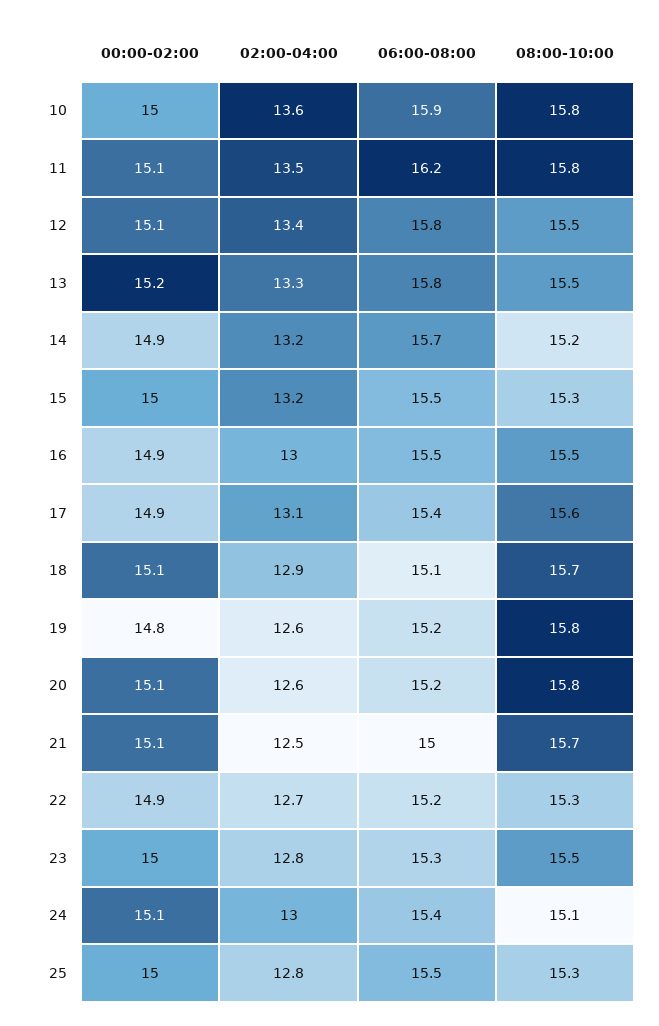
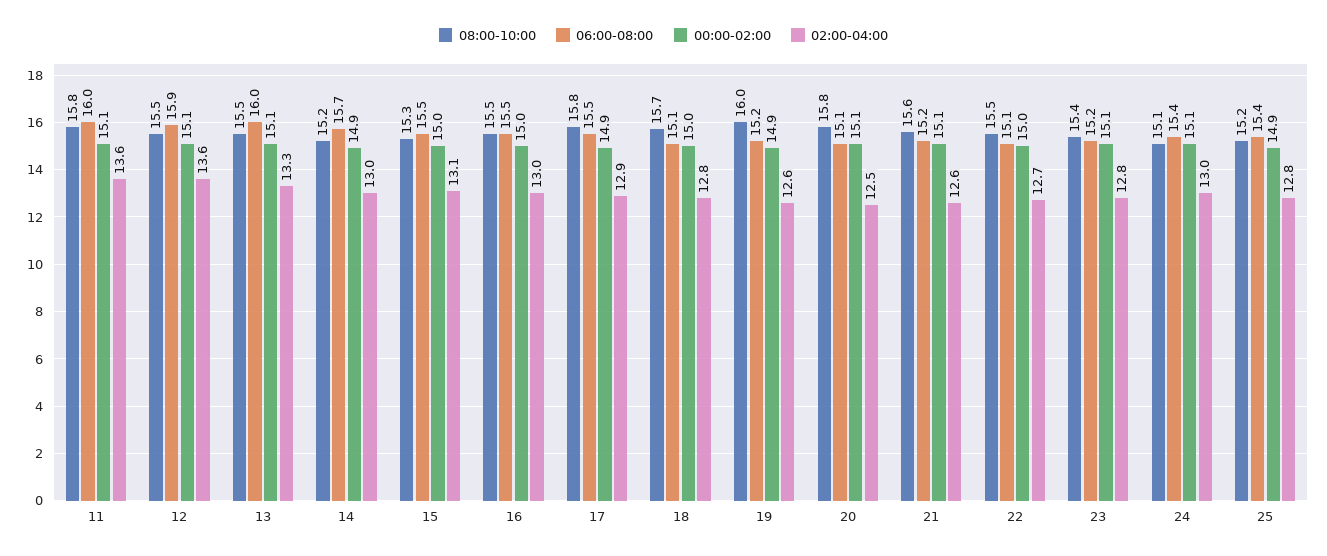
  {
    "00:00-02:00": {
-     "10": 15,
      "11": 15.1,
      "12": 15.1,
-     "13": 15.2,
+     "13": 15.1,
      "14": 14.9,
      "15": 15,
-     "16": 14.9,
+     "16": 15,
      "17": 14.9,
-     "18": 15.1,
+     "18": 15,
-     "19": 14.8,
+     "19": 14.9,
      "20": 15.1,
      "21": 15.1,
-     "22": 14.9,
+     "22": 15,
-     "23": 15,
+     "23": 15.1,
      "24": 15.1,
-     "25": 15
+     "25": 14.9
    },
    "02:00-04:00": {
-     "10": 13.6,
-     "11": 13.5,
+     "11": 13.6,
-     "12": 13.4,
+     "12": 13.6,
      "13": 13.3,
-     "14": 13.2,
+     "14": 13,
-     "15": 13.2,
+     "15": 13.1,
      "16": 13,
-     "17": 13.1,
+     "17": 12.9,
-     "18": 12.9,
+     "18": 12.8,
      "19": 12.6,
-     "20": 12.6,
+     "20": 12.5,
-     "21": 12.5,
+     "21": 12.6,
      "22": 12.7,
      "23": 12.8,
      "24": 13,
      "25": 12.8
    },
    "06:00-08:00": {
-     "10": 15.9,
-     "11": 16.2,
+     "11": 16,
-     "12": 15.8,
+     "12": 15.9,
-     "13": 15.8,
+     "13": 16,
      "14": 15.7,
      "15": 15.5,
      "16": 15.5,
-     "17": 15.4,
+     "17": 15.5,
      "18": 15.1,
      "19": 15.2,
-     "20": 15.2,
+     "20": 15.1,
-     "21": 15,
+     "21": 15.2,
-     "22": 15.2,
+     "22": 15.1,
-     "23": 15.3,
+     "23": 15.2,
      "24": 15.4,
-     "25": 15.5
+     "25": 15.4
    },
    "08:00-10:00": {
-     "10": 15.8,
      "11": 15.8,
      "12": 15.5,
      "13": 15.5,
      "14": 15.2,
      "15": 15.3,
      "16": 15.5,
-     "17": 15.6,
+     "17": 15.8,
      "18": 15.7,
-     "19": 15.8,
+     "19": 16,
      "20": 15.8,
-     "21": 15.7,
+     "21": 15.6,
-     "22": 15.3,
+     "22": 15.5,
-     "23": 15.5,
+     "23": 15.4,
      "24": 15.1,
-     "25": 15.3
+     "25": 15.2
    }
  }

